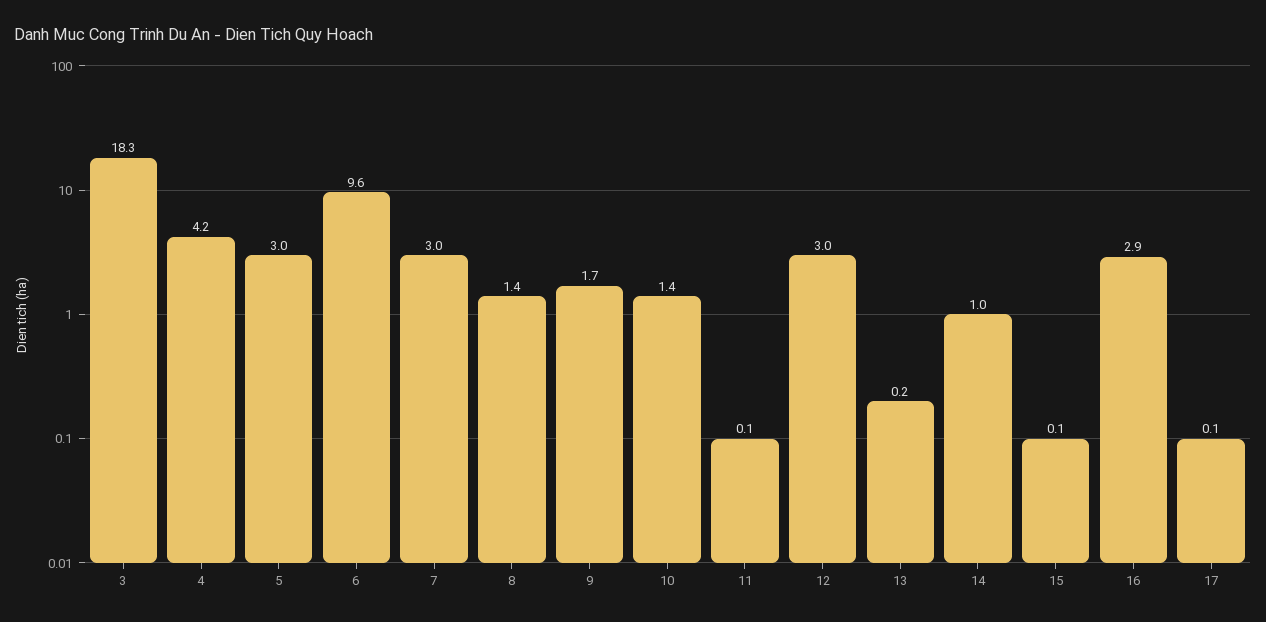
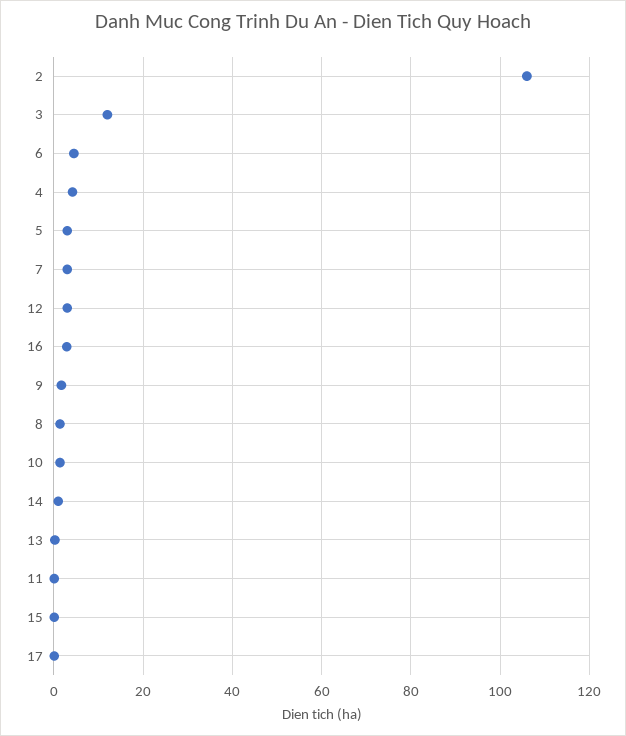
  {
-   "3": 18.3,
+   "3": 12,
    "4": 4.2,
    "5": 3,
-   "6": 9.6,
+   "6": 4,
    "7": 3,
    "8": 1.4,
    "9": 1.7,
    "10": 1.4,
    "11": 0.1,
    "12": 3,
    "13": 0.2,
    "14": 1,
    "15": 0.1,
    "16": 2.9,
-   "17": 0.1
+   "17": 0.1,
+   "2": 106
  }

